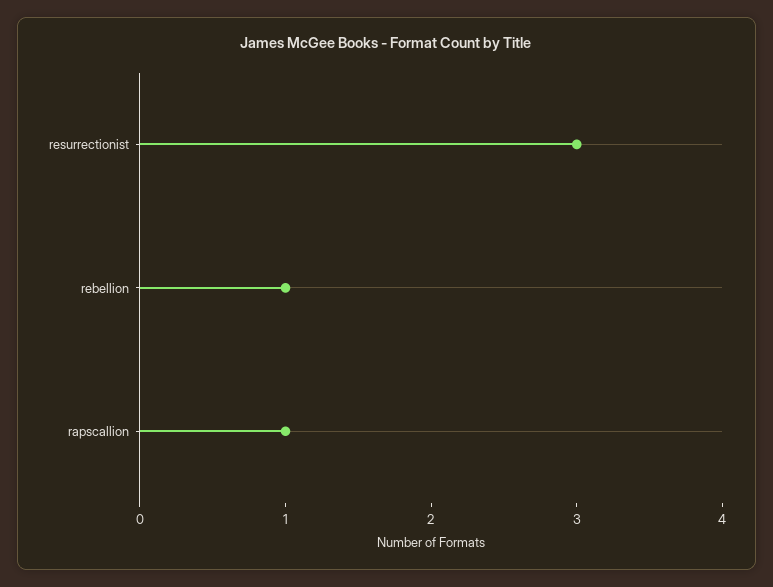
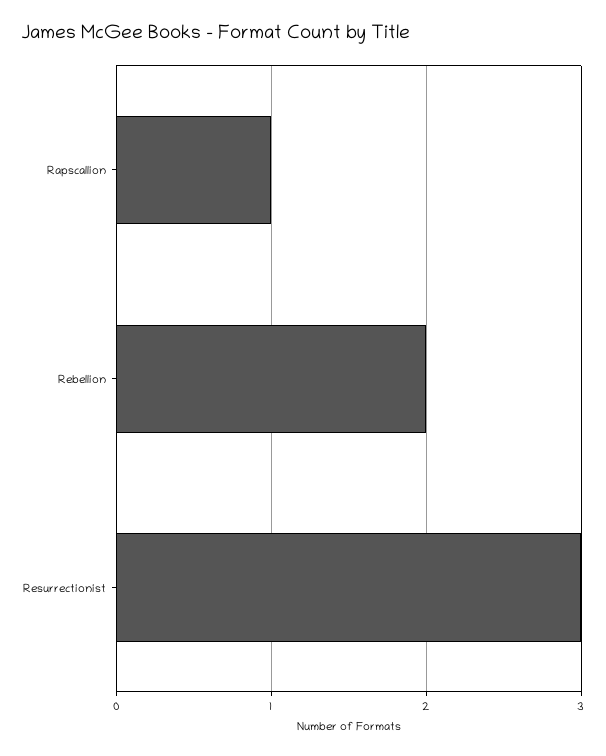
  {
    "resurrectionist": 3,
-   "rebellion": 1,
+   "rebellion": 2,
    "rapscallion": 1
  }

